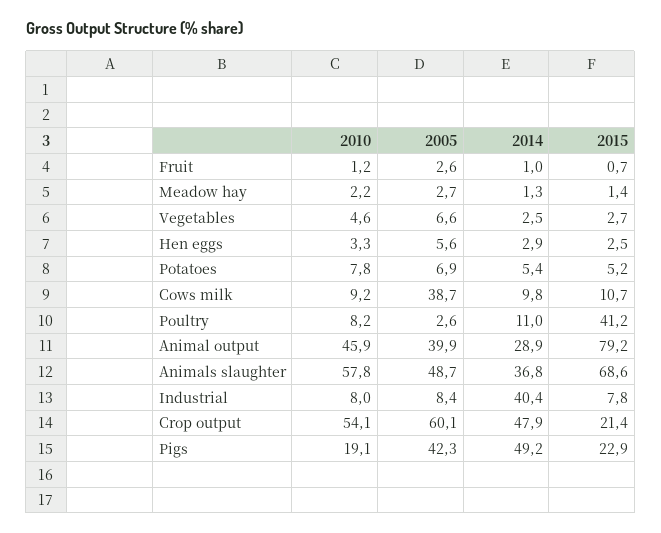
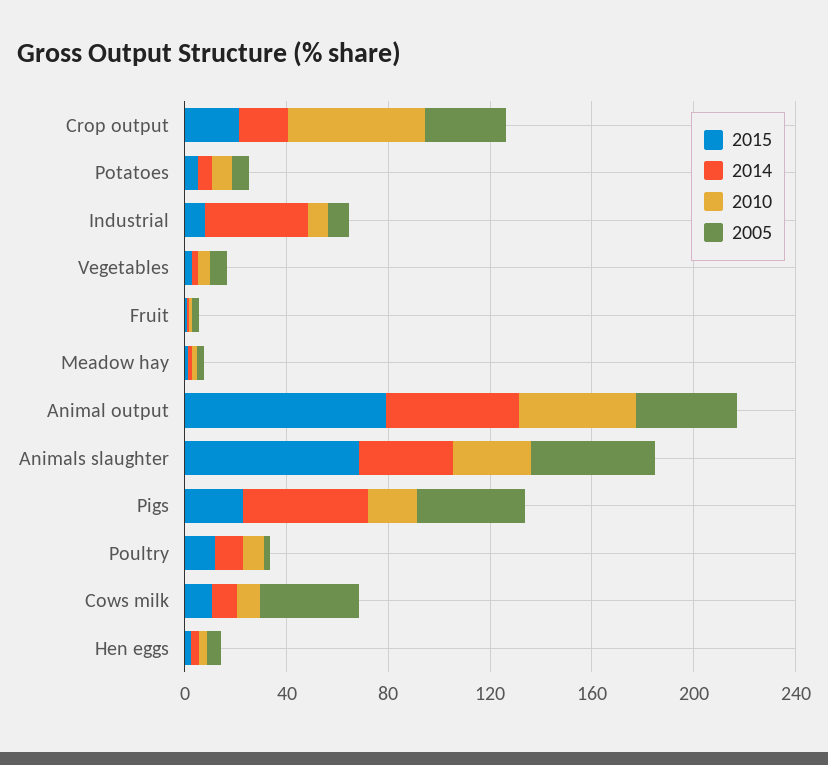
  {
    "2010": {
      "Fruit": 1.2,
      "Meadow hay": 2.2,
      "Vegetables": 4.6,
      "Hen eggs": 3.3,
      "Potatoes": 7.8,
      "Cows milk": 9.2,
      "Poultry": 8.2,
      "Animal output": 45.9,
-     "Animals slaughter": 57.8,
+     "Animals slaughter": 30,
      "Industrial": 8,
      "Crop output": 54.1,
      "Pigs": 19.1
    },
    "2005": {
      "Fruit": 2.6,
      "Meadow hay": 2.7,
      "Vegetables": 6.6,
      "Hen eggs": 5.6,
      "Potatoes": 6.9,
      "Cows milk": 38.7,
      "Poultry": 2.6,
      "Animal output": 39.9,
      "Animals slaughter": 48.7,
      "Industrial": 8.4,
-     "Crop output": 60.1,
+     "Crop output": 30,
      "Pigs": 42.3
    },
    "2014": {
      "Fruit": 1,
      "Meadow hay": 1.3,
      "Vegetables": 2.5,
      "Hen eggs": 2.9,
      "Potatoes": 5.4,
      "Cows milk": 9.8,
      "Poultry": 11,
-     "Animal output": 28.9,
+     "Animal output": 50,
      "Animals slaughter": 36.8,
      "Industrial": 40.4,
-     "Crop output": 47.9,
+     "Crop output": 20,
      "Pigs": 49.2
    },
    "2015": {
      "Fruit": 0.7,
      "Meadow hay": 1.4,
      "Vegetables": 2.7,
      "Hen eggs": 2.5,
      "Potatoes": 5.2,
      "Cows milk": 10.7,
-     "Poultry": 41.2,
+     "Poultry": 10,
      "Animal output": 79.2,
      "Animals slaughter": 68.6,
      "Industrial": 7.8,
      "Crop output": 21.4,
      "Pigs": 22.9
    }
  }

